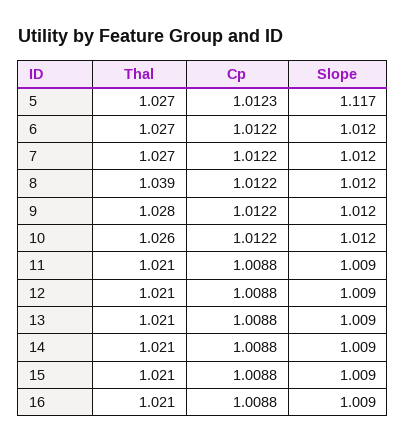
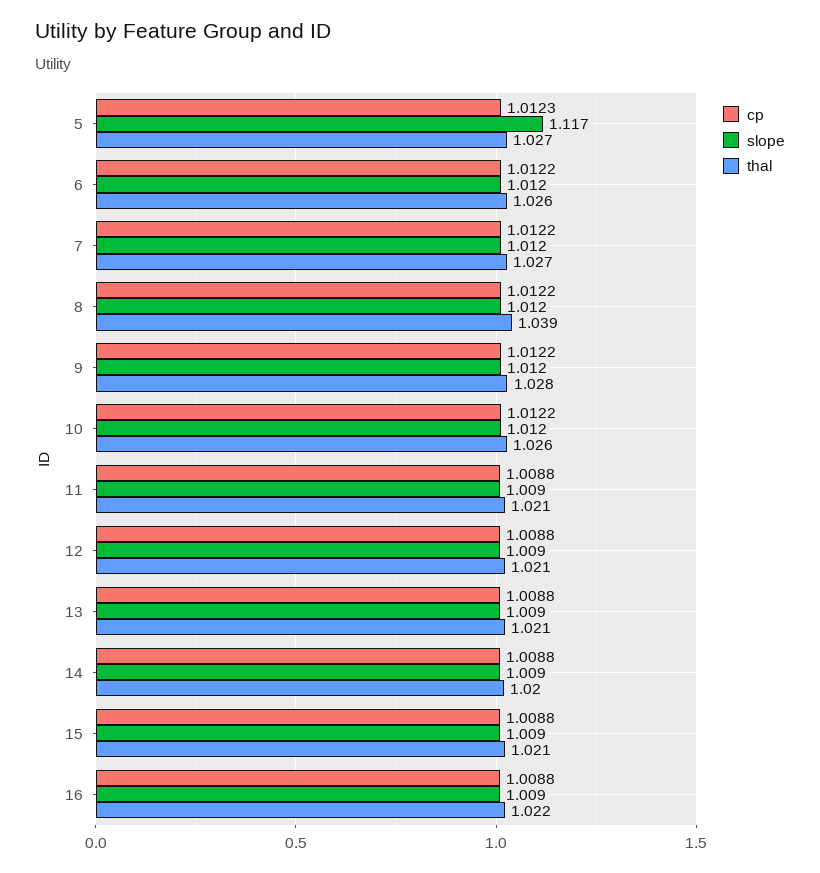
  {
    "Thal": {
      "5": 1.027,
-     "6": 1.027,
+     "6": 1.026,
      "7": 1.027,
      "8": 1.039,
      "9": 1.028,
      "10": 1.026,
      "11": 1.021,
      "12": 1.021,
      "13": 1.021,
-     "14": 1.021,
+     "14": 1.02,
      "15": 1.021,
-     "16": 1.021
+     "16": 1.022
    },
    "Cp": {
      "5": 1.0123,
      "6": 1.0122,
      "7": 1.0122,
      "8": 1.0122,
      "9": 1.0122,
      "10": 1.0122,
      "11": 1.0088,
      "12": 1.0088,
      "13": 1.0088,
      "14": 1.0088,
      "15": 1.0088,
      "16": 1.0088
    },
    "Slope": {
      "5": 1.117,
      "6": 1.012,
      "7": 1.012,
      "8": 1.012,
      "9": 1.012,
      "10": 1.012,
      "11": 1.009,
      "12": 1.009,
      "13": 1.009,
      "14": 1.009,
      "15": 1.009,
      "16": 1.009
    }
  }

